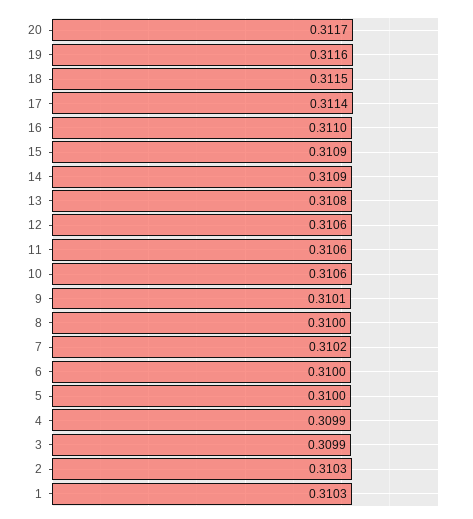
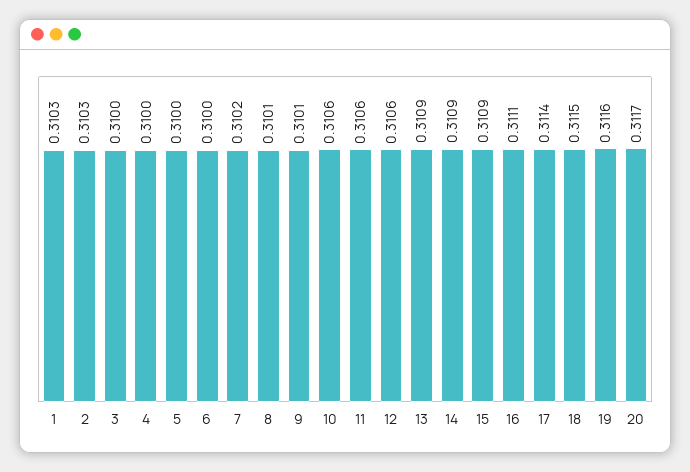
  {
    "20": 0.3117,
    "19": 0.3116,
    "18": 0.3115,
    "17": 0.3114,
-   "16": 0.311,
+   "16": 0.3111,
    "15": 0.3109,
    "14": 0.3109,
-   "13": 0.3108,
+   "13": 0.3109,
    "12": 0.3106,
    "11": 0.3106,
    "10": 0.3106,
    "9": 0.3101,
-   "8": 0.31,
+   "8": 0.3101,
    "7": 0.3102,
    "6": 0.31,
    "5": 0.31,
-   "4": 0.3099,
+   "4": 0.31,
-   "3": 0.3099,
+   "3": 0.31,
    "2": 0.3103,
    "1": 0.3103
  }

